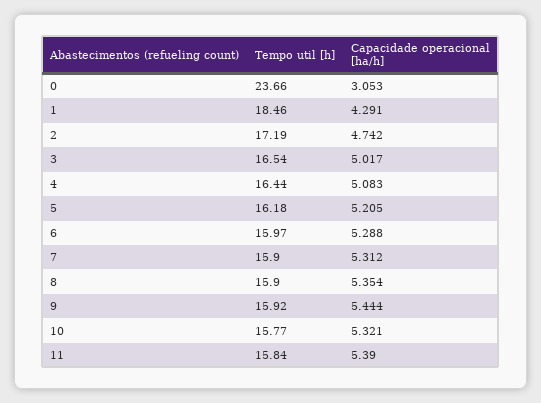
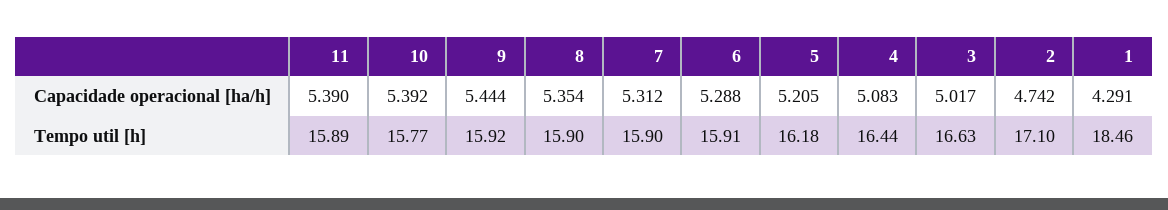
  {
    "Tempo util [h]": {
-     "0": 23.66,
      "1": 18.46,
-     "2": 17.19,
+     "2": 17.1,
-     "3": 16.54,
+     "3": 16.63,
      "4": 16.44,
      "5": 16.18,
-     "6": 15.97,
+     "6": 15.91,
      "7": 15.9,
      "8": 15.9,
      "9": 15.92,
      "10": 15.77,
-     "11": 15.84
+     "11": 15.89
    },
    "Capacidade operacional [ha/h]": {
-     "0": 3.053,
      "1": 4.291,
      "2": 4.742,
      "3": 5.017,
      "4": 5.083,
      "5": 5.205,
      "6": 5.288,
      "7": 5.312,
      "8": 5.354,
      "9": 5.444,
-     "10": 5.321,
+     "10": 5.392,
      "11": 5.39
    }
  }

